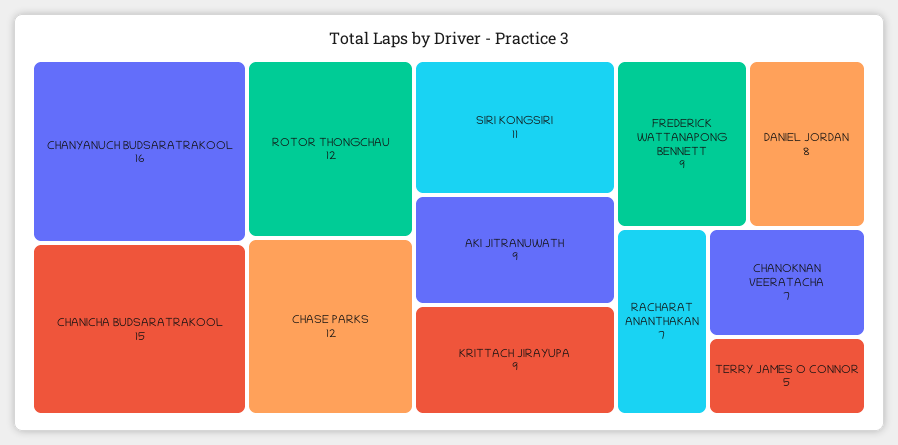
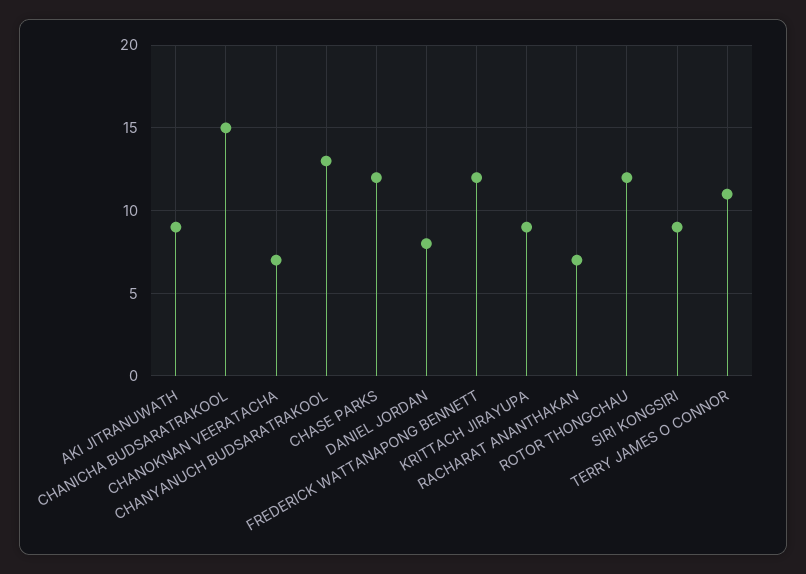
  {
-   "CHANYANUCH BUDSARATRAKOOL": 16,
+   "CHANYANUCH BUDSARATRAKOOL": 13,
    "CHANICHA BUDSARATRAKOOL": 15,
    "ROTOR THONGCHAU": 12,
    "CHASE PARKS": 12,
-   "SIRI KONGSIRI": 11,
+   "SIRI KONGSIRI": 9,
    "AKI JITRANUWATH": 9,
    "KRITTACH JIRAYUPA": 9,
-   "FREDERICK WATTANAPONG BENNETT": 9,
+   "FREDERICK WATTANAPONG BENNETT": 12,
    "DANIEL JORDAN": 8,
    "RACHARAT ANANTHAKAN": 7,
    "CHANOKNAN VEERATACHA": 7,
-   "TERRY JAMES O CONNOR": 5
+   "TERRY JAMES O CONNOR": 11
  }

